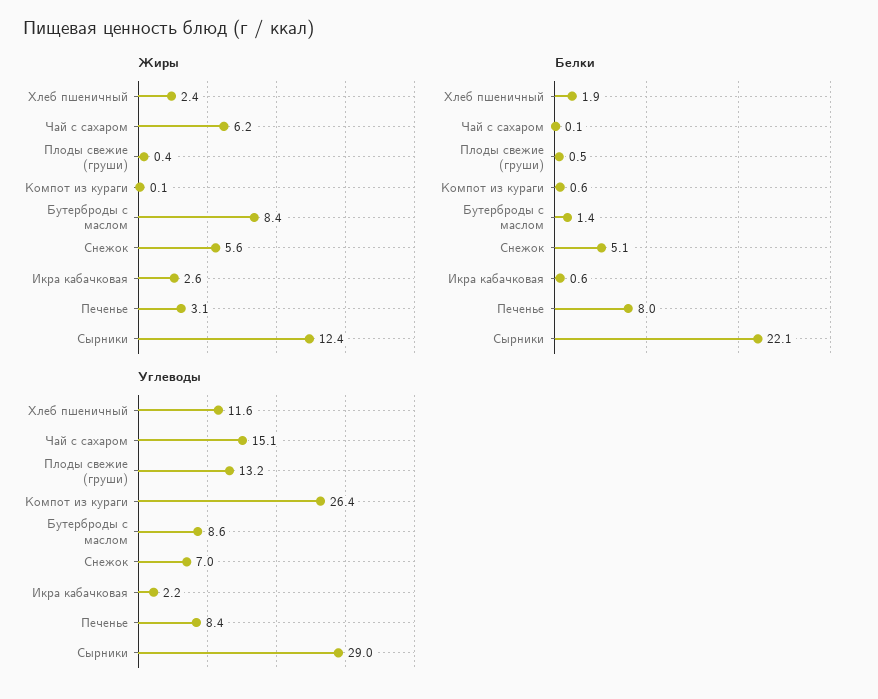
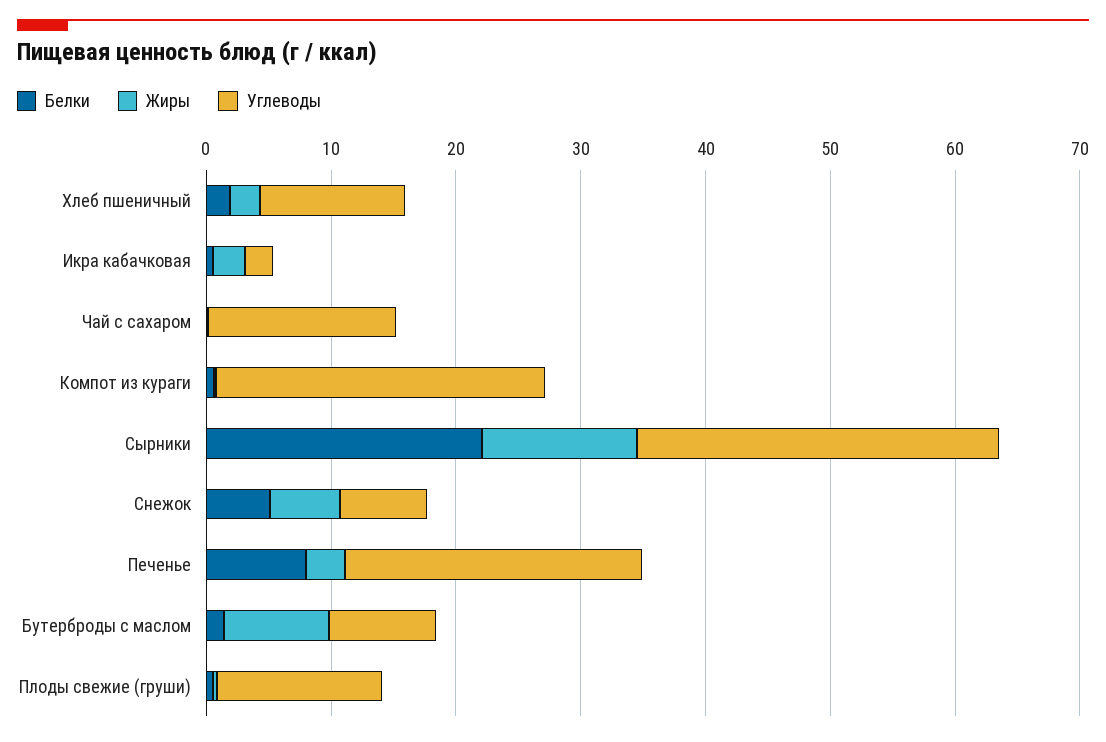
  {
    "Жиры": {
      "Хлеб пшеничный": 2.4,
-     "Чай с сахаром": 6.2,
+     "Чай с сахаром": 0,
      "Плоды свежие (груши)": 0.4,
      "Компот из кураги": 0.1,
      "Бутерброды с маслом": 8.4,
      "Снежок": 5.6,
      "Икра кабачковая": 2.6,
      "Печенье": 3.1,
      "Сырники": 12.4
    },
    "Белки": {
      "Хлеб пшеничный": 1.9,
      "Чай с сахаром": 0.1,
      "Плоды свежие (груши)": 0.5,
      "Компот из кураги": 0.6,
      "Бутерброды с маслом": 1.4,
      "Снежок": 5.1,
      "Икра кабачковая": 0.6,
      "Печенье": 8,
      "Сырники": 22.1
    },
    "Углеводы": {
      "Хлеб пшеничный": 11.6,
      "Чай с сахаром": 15.1,
      "Плоды свежие (груши)": 13.2,
      "Компот из кураги": 26.4,
      "Бутерброды с маслом": 8.6,
      "Снежок": 7,
      "Икра кабачковая": 2.2,
-     "Печенье": 8.4,
+     "Печенье": 24,
      "Сырники": 29
    }
  }

